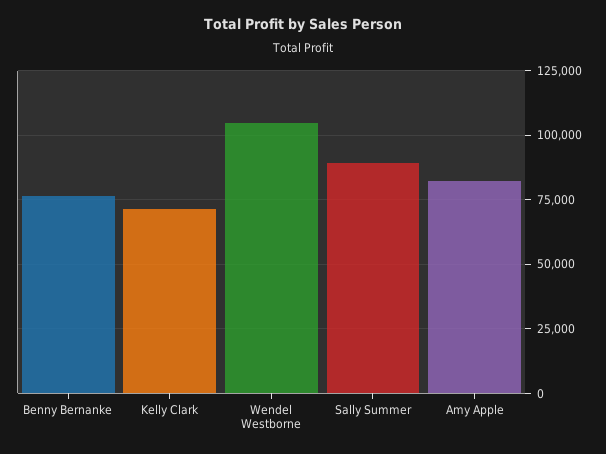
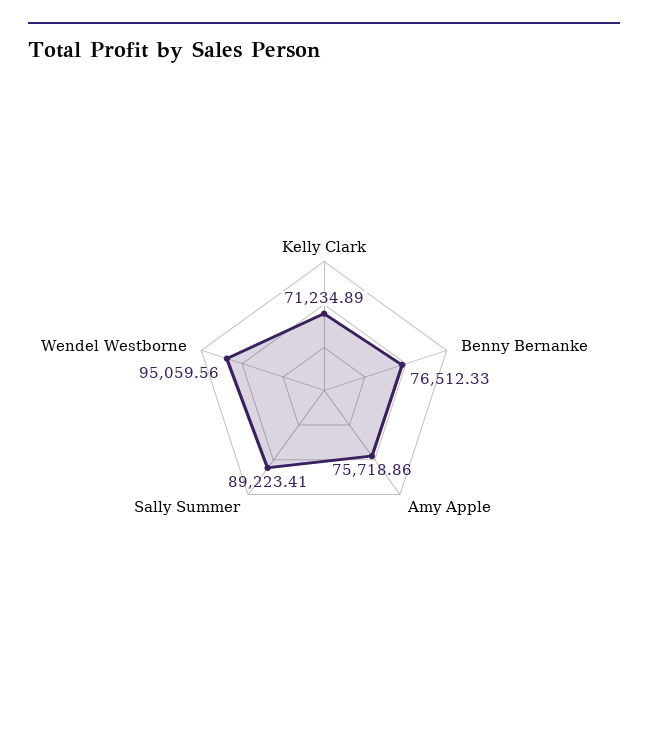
  {
    "Benny Bernanke": 76512.33,
    "Kelly Clark": 71234.89,
-   "Wendel Westborne": 105000,
+   "Wendel Westborne": 95059.56,
    "Sally Summer": 89223.41,
-   "Amy Apple": 82500
+   "Amy Apple": 75718.86
  }

